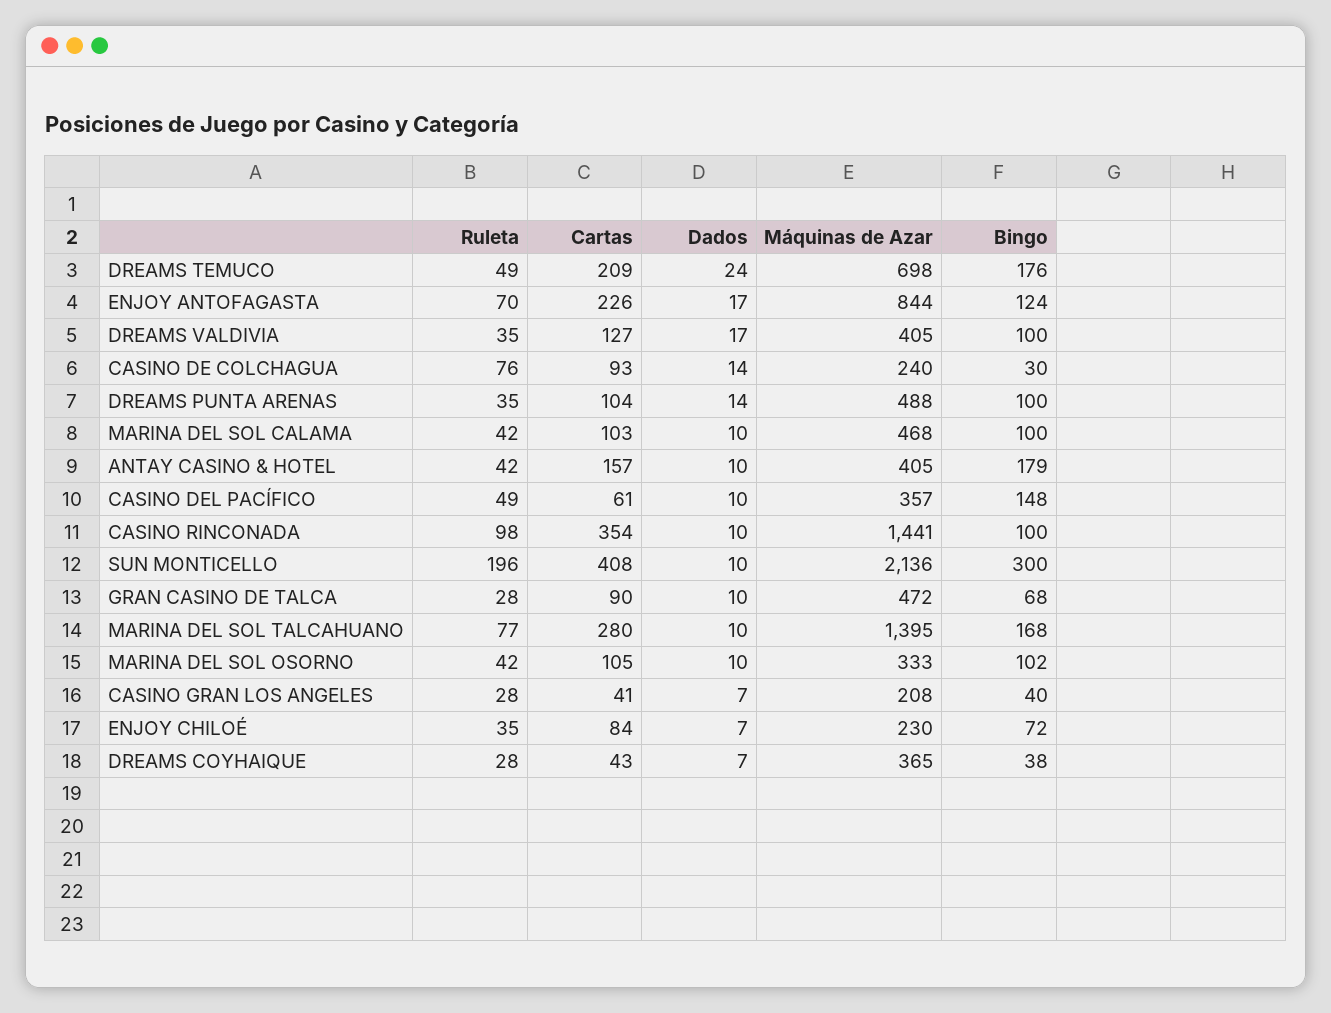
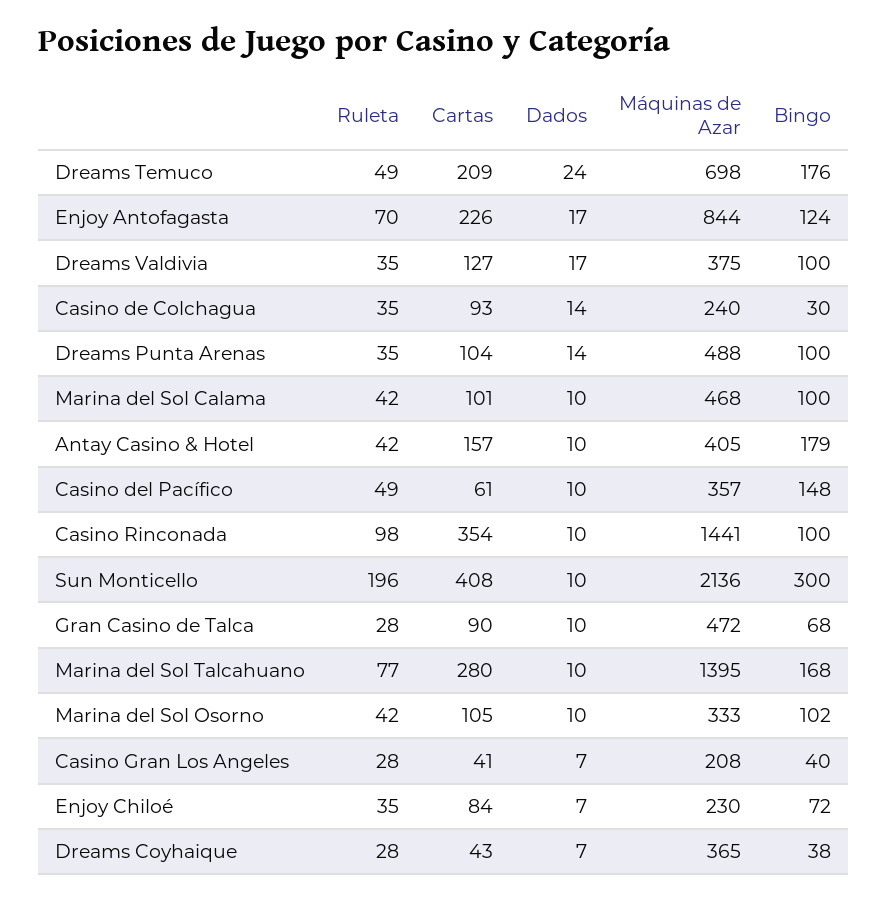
  {
    "Ruleta": {
      "DREAMS TEMUCO": 49,
      "ENJOY ANTOFAGASTA": 70,
      "DREAMS VALDIVIA": 35,
-     "CASINO DE COLCHAGUA": 76,
+     "CASINO DE COLCHAGUA": 35,
      "DREAMS PUNTA ARENAS": 35,
      "MARINA DEL SOL CALAMA": 42,
      "ANTAY CASINO & HOTEL": 42,
      "CASINO DEL PACÍFICO": 49,
      "CASINO RINCONADA": 98,
      "SUN MONTICELLO": 196,
      "GRAN CASINO DE TALCA": 28,
      "MARINA DEL SOL TALCAHUANO": 77,
      "MARINA DEL SOL OSORNO": 42,
      "CASINO GRAN LOS ANGELES": 28,
      "ENJOY CHILOÉ": 35,
      "DREAMS COYHAIQUE": 28
    },
    "Cartas": {
      "DREAMS TEMUCO": 209,
      "ENJOY ANTOFAGASTA": 226,
      "DREAMS VALDIVIA": 127,
      "CASINO DE COLCHAGUA": 93,
      "DREAMS PUNTA ARENAS": 104,
-     "MARINA DEL SOL CALAMA": 103,
+     "MARINA DEL SOL CALAMA": 101,
      "ANTAY CASINO & HOTEL": 157,
      "CASINO DEL PACÍFICO": 61,
      "CASINO RINCONADA": 354,
      "SUN MONTICELLO": 408,
      "GRAN CASINO DE TALCA": 90,
      "MARINA DEL SOL TALCAHUANO": 280,
      "MARINA DEL SOL OSORNO": 105,
      "CASINO GRAN LOS ANGELES": 41,
      "ENJOY CHILOÉ": 84,
      "DREAMS COYHAIQUE": 43
    },
    "Dados": {
      "DREAMS TEMUCO": 24,
      "ENJOY ANTOFAGASTA": 17,
      "DREAMS VALDIVIA": 17,
      "CASINO DE COLCHAGUA": 14,
      "DREAMS PUNTA ARENAS": 14,
      "MARINA DEL SOL CALAMA": 10,
      "ANTAY CASINO & HOTEL": 10,
      "CASINO DEL PACÍFICO": 10,
      "CASINO RINCONADA": 10,
      "SUN MONTICELLO": 10,
      "GRAN CASINO DE TALCA": 10,
      "MARINA DEL SOL TALCAHUANO": 10,
      "MARINA DEL SOL OSORNO": 10,
      "CASINO GRAN LOS ANGELES": 7,
      "ENJOY CHILOÉ": 7,
      "DREAMS COYHAIQUE": 7
    },
    "Máquinas de Azar": {
      "DREAMS TEMUCO": 698,
      "ENJOY ANTOFAGASTA": 844,
-     "DREAMS VALDIVIA": 405,
+     "DREAMS VALDIVIA": 375,
      "CASINO DE COLCHAGUA": 240,
      "DREAMS PUNTA ARENAS": 488,
      "MARINA DEL SOL CALAMA": 468,
      "ANTAY CASINO & HOTEL": 405,
      "CASINO DEL PACÍFICO": 357,
      "CASINO RINCONADA": 1441,
      "SUN MONTICELLO": 2136,
      "GRAN CASINO DE TALCA": 472,
      "MARINA DEL SOL TALCAHUANO": 1395,
      "MARINA DEL SOL OSORNO": 333,
      "CASINO GRAN LOS ANGELES": 208,
      "ENJOY CHILOÉ": 230,
      "DREAMS COYHAIQUE": 365
    },
    "Bingo": {
      "DREAMS TEMUCO": 176,
      "ENJOY ANTOFAGASTA": 124,
      "DREAMS VALDIVIA": 100,
      "CASINO DE COLCHAGUA": 30,
      "DREAMS PUNTA ARENAS": 100,
      "MARINA DEL SOL CALAMA": 100,
      "ANTAY CASINO & HOTEL": 179,
      "CASINO DEL PACÍFICO": 148,
      "CASINO RINCONADA": 100,
      "SUN MONTICELLO": 300,
      "GRAN CASINO DE TALCA": 68,
      "MARINA DEL SOL TALCAHUANO": 168,
      "MARINA DEL SOL OSORNO": 102,
      "CASINO GRAN LOS ANGELES": 40,
      "ENJOY CHILOÉ": 72,
      "DREAMS COYHAIQUE": 38
    }
  }

